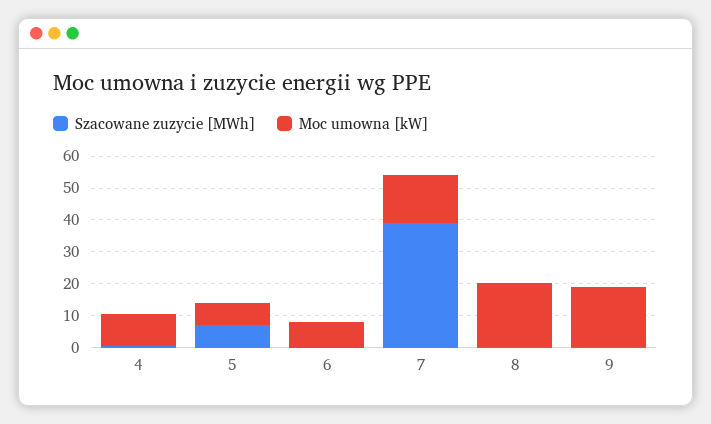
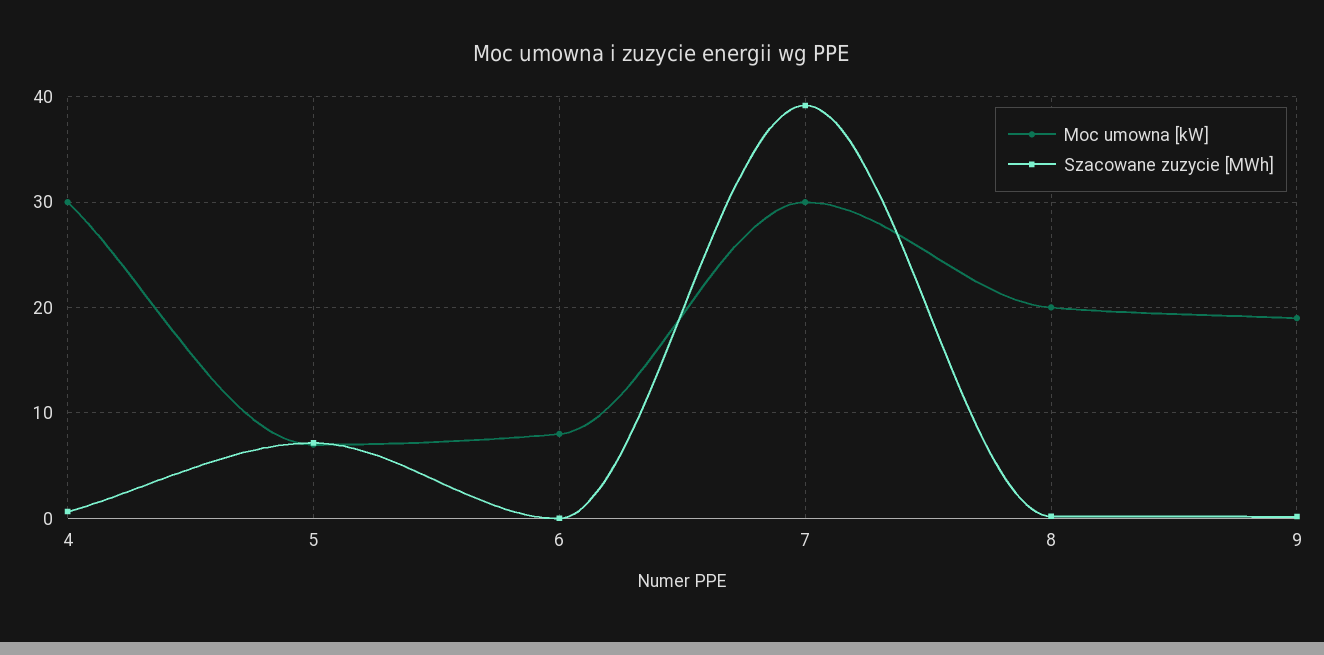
  {
    "Szacowane zuzycie [MWh]": {
      "4": 1,
      "5": 7,
      "6": 0,
      "7": 39,
      "8": 0,
      "9": 0
    },
    "Moc umowna [kW]": {
-     "4": 10,
+     "4": 30,
      "5": 7,
      "6": 8,
-     "7": 15,
+     "7": 30,
      "8": 20,
      "9": 19
    }
  }

